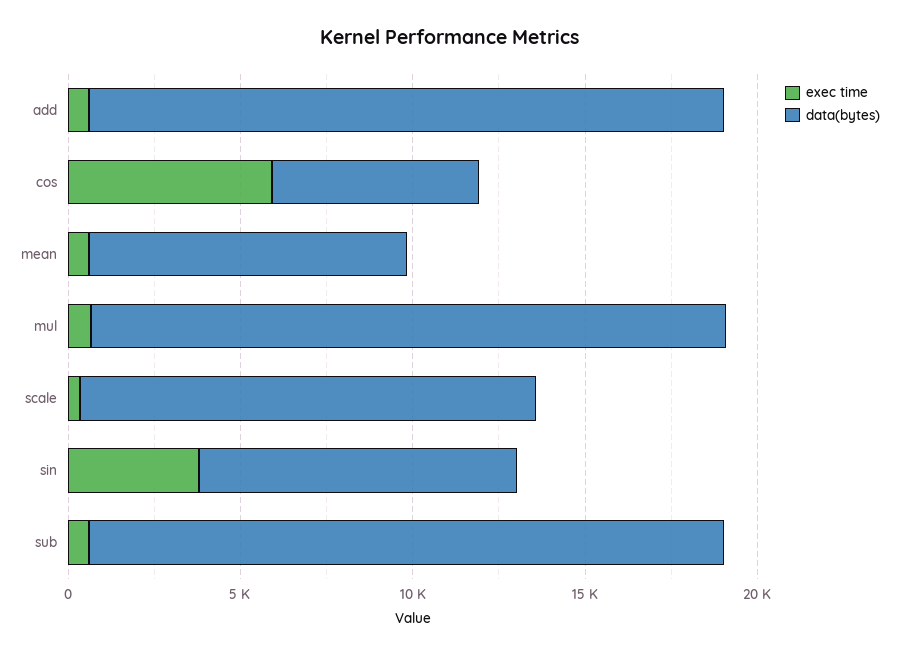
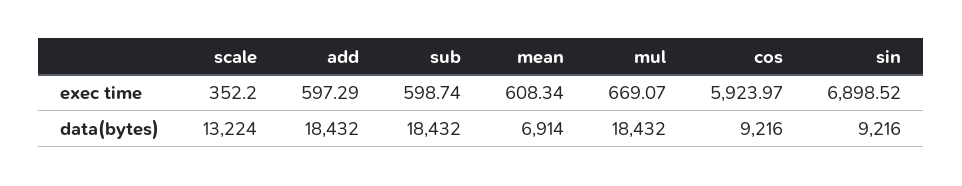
  {
    "exec time": {
      "add": 597.29,
      "cos": 5923.97,
      "mean": 608.34,
      "mul": 669.07,
      "scale": 352.2,
-     "sin": 4000,
+     "sin": 6898.52,
      "sub": 598.74
    },
    "data(bytes)": {
      "add": 18432,
-     "cos": 6000,
+     "cos": 9216,
-     "mean": 9000,
+     "mean": 6914,
      "mul": 18432,
      "scale": 13224,
      "sin": 9216,
      "sub": 18432
    }
  }

